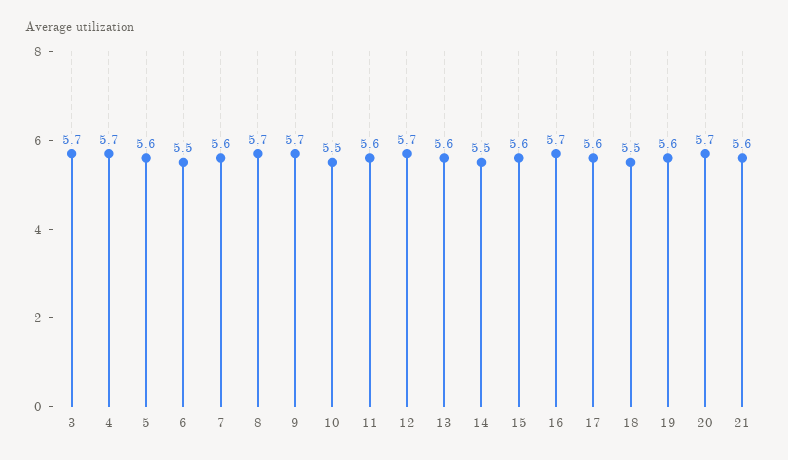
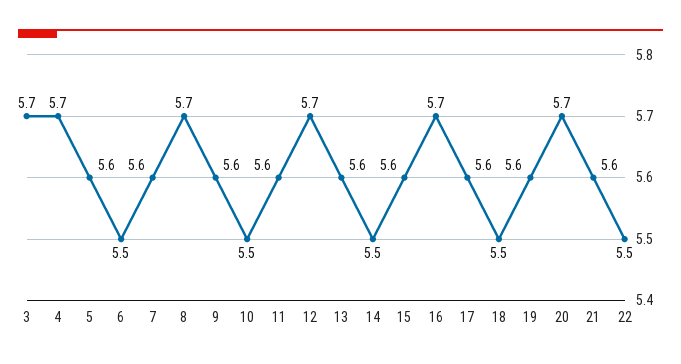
  {
    "3": 5.7,
    "4": 5.7,
    "5": 5.6,
    "6": 5.5,
    "7": 5.6,
    "8": 5.7,
-   "9": 5.7,
+   "9": 5.6,
    "10": 5.5,
    "11": 5.6,
    "12": 5.7,
    "13": 5.6,
    "14": 5.5,
    "15": 5.6,
    "16": 5.7,
    "17": 5.6,
    "18": 5.5,
    "19": 5.6,
    "20": 5.7,
-   "21": 5.6
+   "21": 5.6,
+   "22": 5.5
  }

